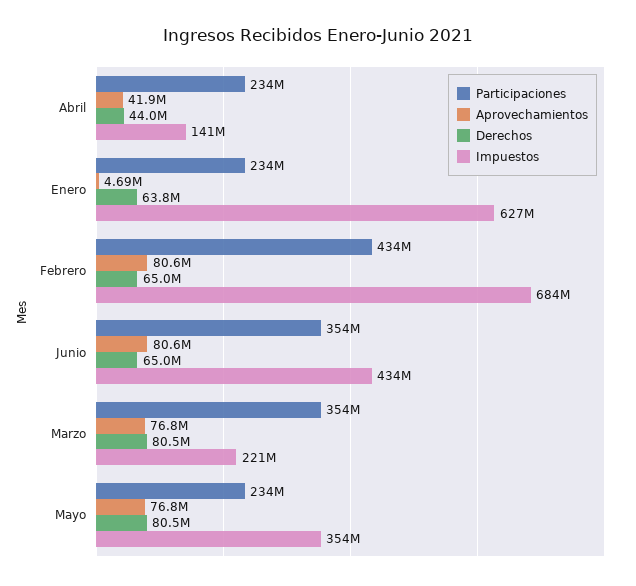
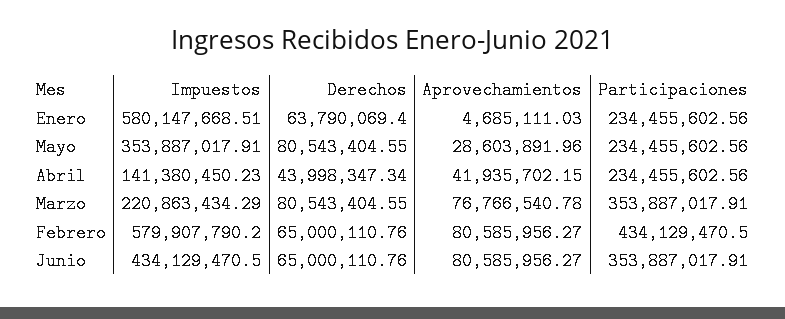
  {
    "Participaciones": {
      "Abril": 234455602.56,
      "Enero": 234455602.56,
      "Febrero": 434129470.5,
      "Junio": 353887017.91,
      "Marzo": 353887017.91,
      "Mayo": 234455602.56
    },
    "Aprovechamientos": {
      "Abril": 41935702.15,
      "Enero": 4685111.03,
      "Febrero": 80585956.27,
      "Junio": 80585956.27,
      "Marzo": 76766540.78,
-     "Mayo": 76800000
+     "Mayo": 28603891.96
    },
    "Derechos": {
      "Abril": 43998347.34,
      "Enero": 63790069.4,
      "Febrero": 65000110.76,
      "Junio": 65000110.76,
      "Marzo": 80543404.55,
      "Mayo": 80543404.55
    },
    "Impuestos": {
      "Abril": 141380450.23,
-     "Enero": 627000000,
+     "Enero": 580147668.51,
-     "Febrero": 684000000,
+     "Febrero": 579907790.2,
      "Junio": 434129470.5,
      "Marzo": 220863434.29,
      "Mayo": 353887017.91
    }
  }

